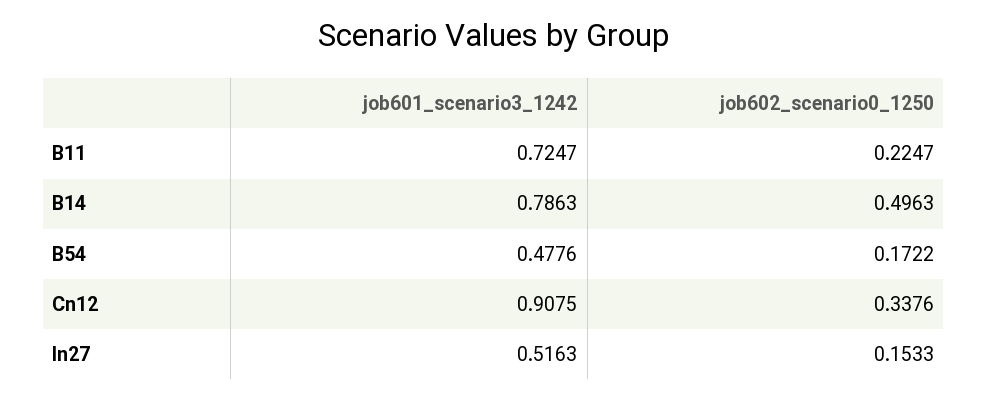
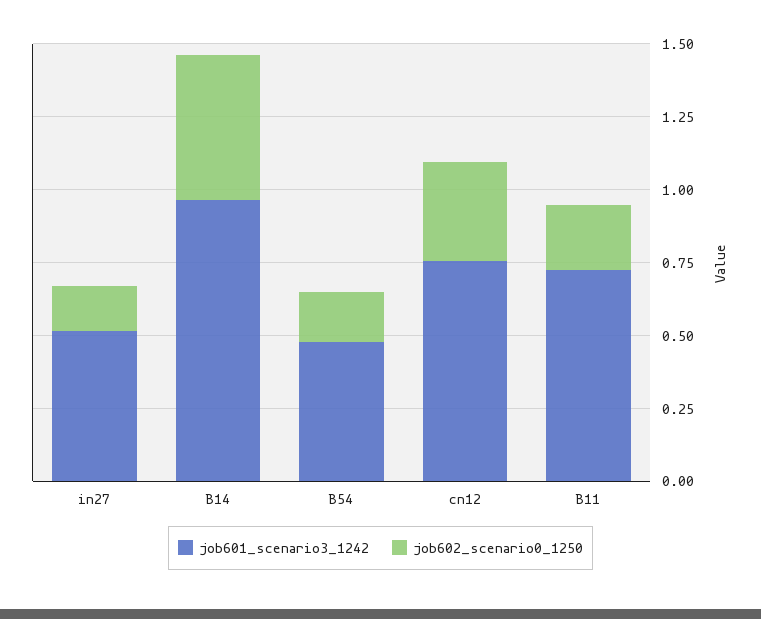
  {
    "job601_scenario3_1242": {
      "B11": 0.7247,
-     "B14": 0.7863,
+     "B14": 0.95,
      "B54": 0.4776,
-     "Cn12": 0.9075,
+     "Cn12": 0.75,
      "In27": 0.5163
    },
    "job602_scenario0_1250": {
      "B11": 0.2247,
      "B14": 0.4963,
      "B54": 0.1722,
      "Cn12": 0.3376,
      "In27": 0.1533
    }
  }

